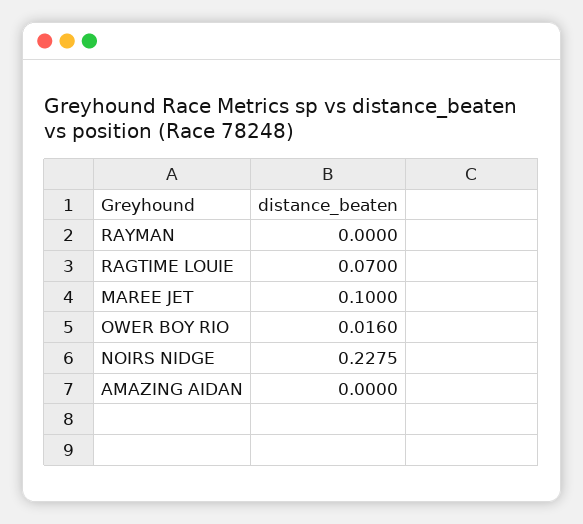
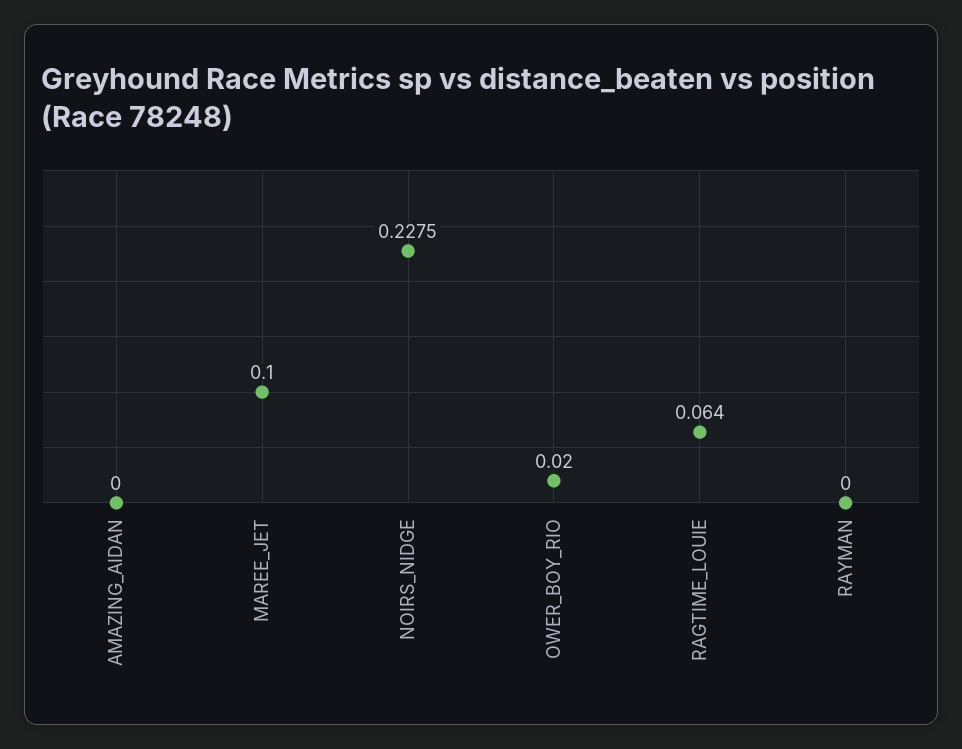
  {
    "RAYMAN": 0,
-   "RAGTIME LOUIE": 0.07,
+   "RAGTIME LOUIE": 0.064,
    "MAREE JET": 0.1,
-   "OWER BOY RIO": 0.016,
+   "OWER BOY RIO": 0.02,
    "NOIRS NIDGE": 0.2275,
    "AMAZING AIDAN": 0
  }

